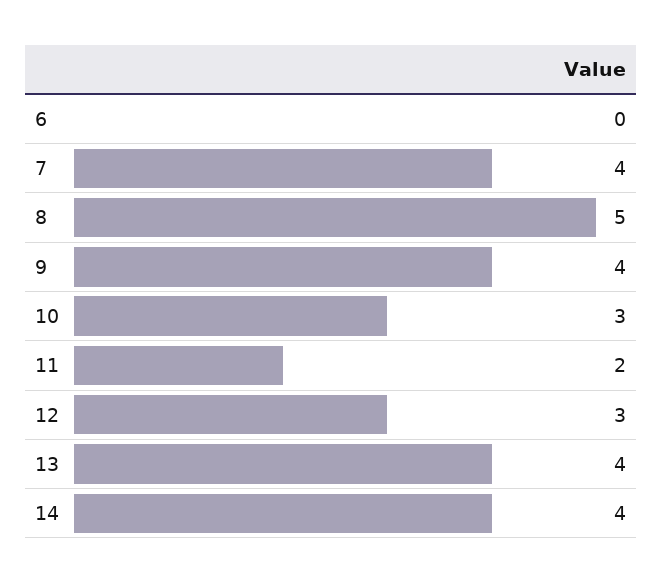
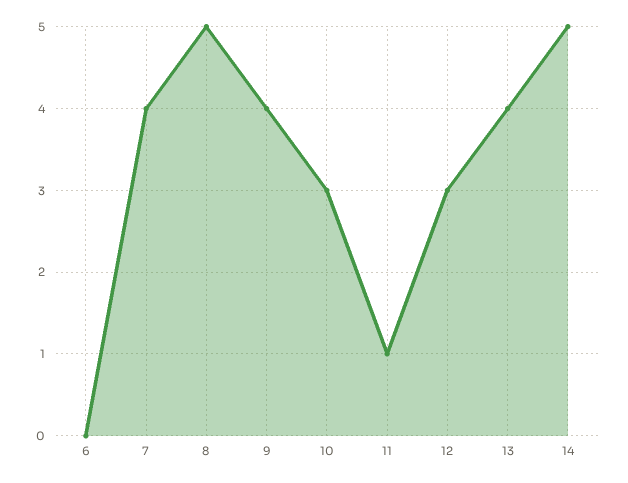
  {
    "6": 0,
    "7": 4,
    "8": 5,
    "9": 4,
    "10": 3,
-   "11": 2,
+   "11": 1,
    "12": 3,
    "13": 4,
-   "14": 4
+   "14": 5
  }

